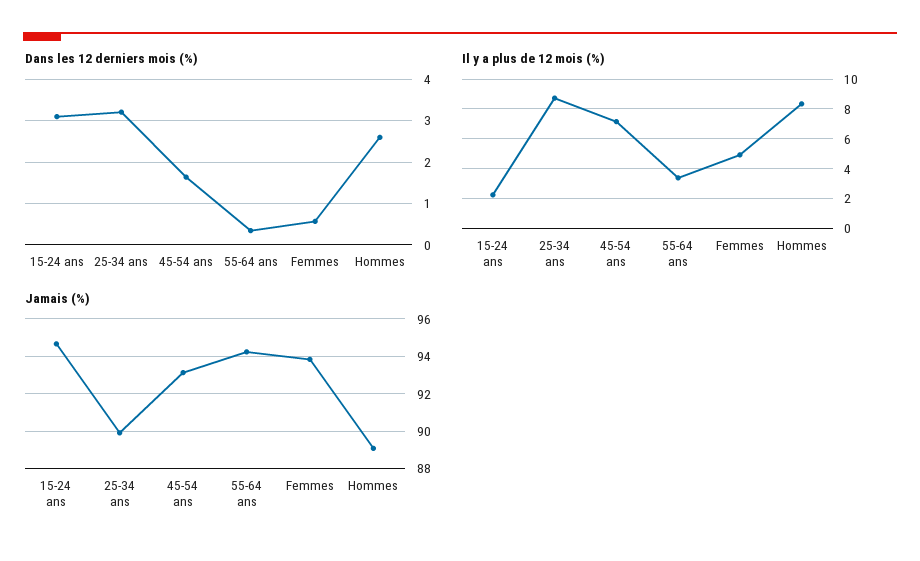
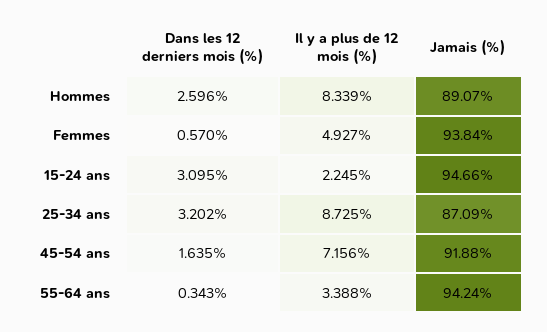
  {
    "Dans les 12 derniers mois (%)": {
      "15-24 ans": 3.095,
      "25-34 ans": 3.202,
      "45-54 ans": 1.635,
      "55-64 ans": 0.343,
      "Femmes": 0.57,
      "Hommes": 2.596
    },
    "Il y a plus de 12 mois (%)": {
      "15-24 ans": 2.245,
      "25-34 ans": 8.725,
      "45-54 ans": 7.156,
      "55-64 ans": 3.388,
      "Femmes": 4.927,
      "Hommes": 8.339
    },
    "Jamais (%)": {
      "15-24 ans": 94.66,
-     "25-34 ans": 90,
+     "25-34 ans": 87.09,
-     "45-54 ans": 93,
+     "45-54 ans": 91.88,
      "55-64 ans": 94.24,
      "Femmes": 93.84,
      "Hommes": 89.07
    }
  }

